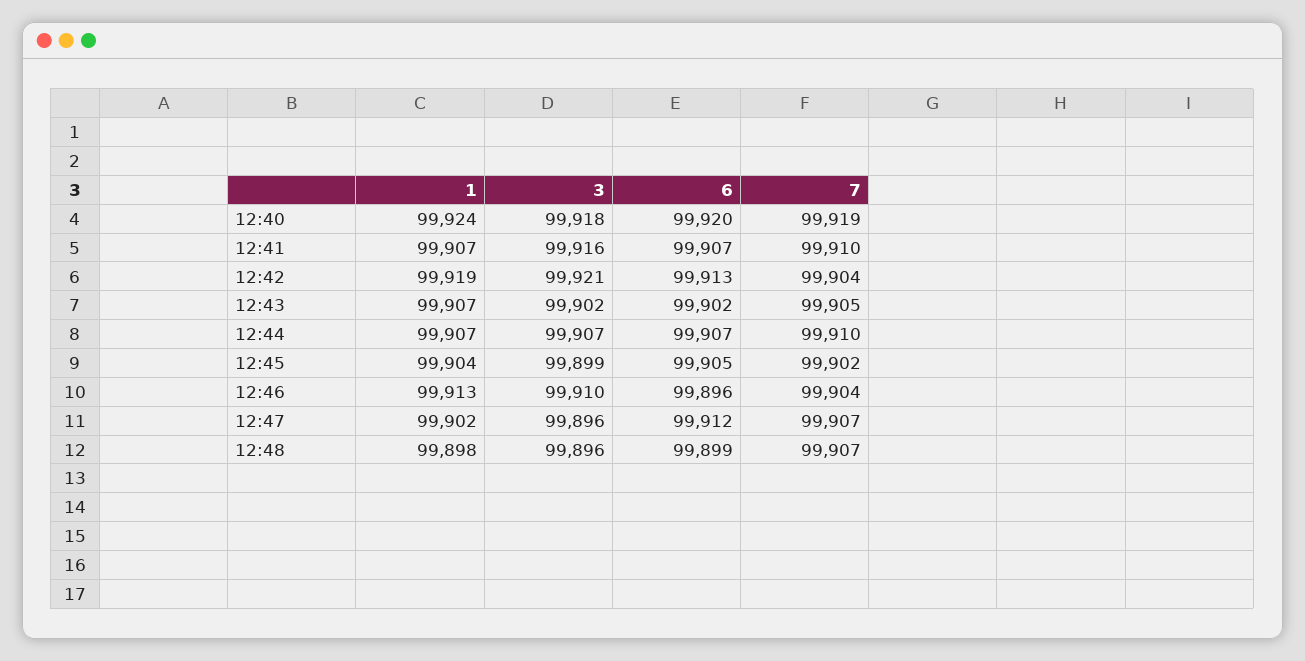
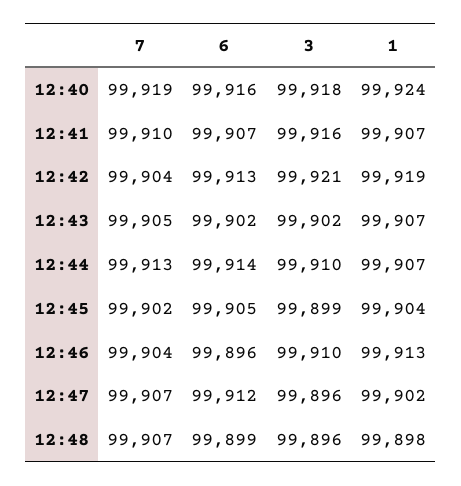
  {
    "1": {
      "12:40": 99924,
      "12:41": 99907,
      "12:42": 99919,
      "12:43": 99907,
      "12:44": 99907,
      "12:45": 99904,
      "12:46": 99913,
      "12:47": 99902,
      "12:48": 99898
    },
    "3": {
      "12:40": 99918,
      "12:41": 99916,
      "12:42": 99921,
      "12:43": 99902,
-     "12:44": 99907,
+     "12:44": 99910,
      "12:45": 99899,
      "12:46": 99910,
      "12:47": 99896,
      "12:48": 99896
    },
    "6": {
-     "12:40": 99920,
+     "12:40": 99916,
      "12:41": 99907,
      "12:42": 99913,
      "12:43": 99902,
-     "12:44": 99907,
+     "12:44": 99914,
      "12:45": 99905,
      "12:46": 99896,
      "12:47": 99912,
      "12:48": 99899
    },
    "7": {
      "12:40": 99919,
      "12:41": 99910,
      "12:42": 99904,
      "12:43": 99905,
-     "12:44": 99910,
+     "12:44": 99913,
      "12:45": 99902,
      "12:46": 99904,
      "12:47": 99907,
      "12:48": 99907
    }
  }

